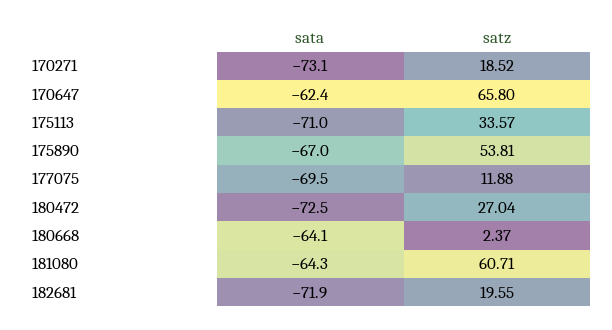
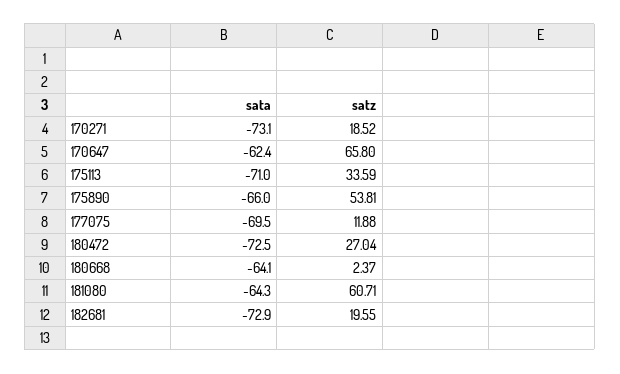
  {
    "sata": {
      "170271": -73.1,
      "170647": -62.4,
      "175113": -71,
-     "175890": -67,
+     "175890": -66,
      "177075": -69.5,
      "180472": -72.5,
      "180668": -64.1,
      "181080": -64.3,
-     "182681": -71.9
+     "182681": -72.9
    },
    "satz": {
      "170271": 18.52,
      "170647": 65.8,
-     "175113": 33.57,
+     "175113": 33.59,
      "175890": 53.81,
      "177075": 11.88,
      "180472": 27.04,
      "180668": 2.37,
      "181080": 60.71,
      "182681": 19.55
    }
  }

